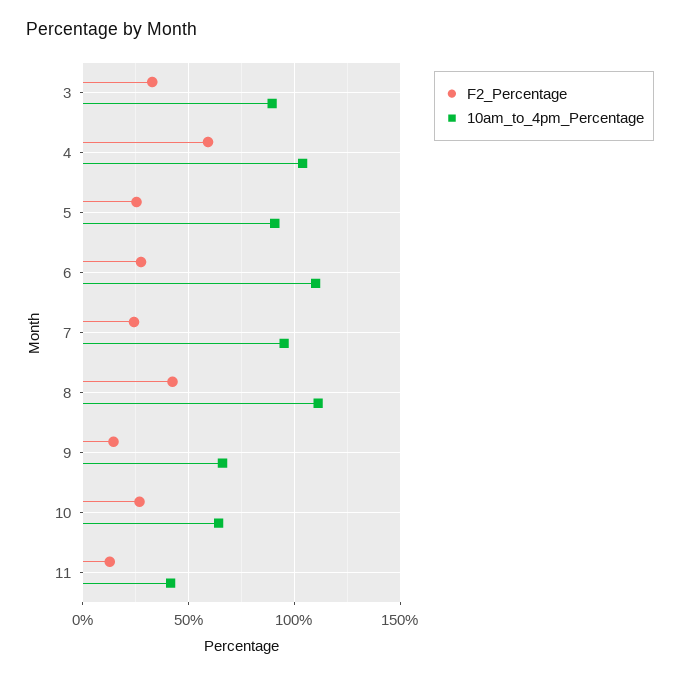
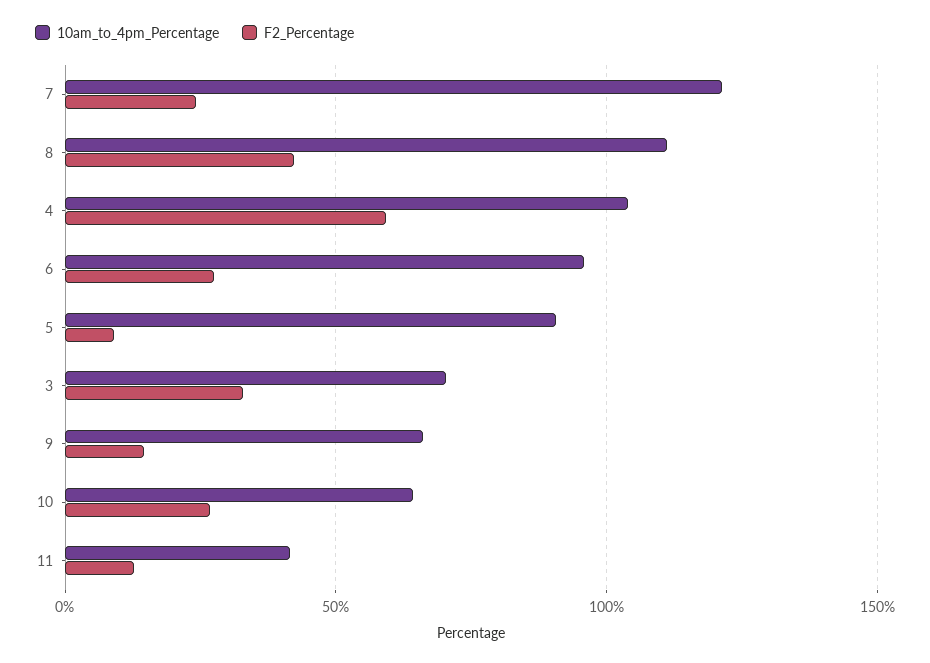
  {
    "F2_Percentage": {
      "3": 35,
      "4": 60,
-     "5": 25,
+     "5": 10,
      "6": 25,
      "7": 25,
      "8": 40,
      "9": 15,
      "10": 25,
      "11": 15
    },
    "10am_to_4pm_Percentage": {
-     "3": 90,
+     "3": 70,
      "4": 105,
      "5": 90,
-     "6": 110,
+     "6": 95,
-     "7": 95,
+     "7": 120,
      "8": 110,
      "9": 65,
      "10": 65,
      "11": 40
    }
  }

